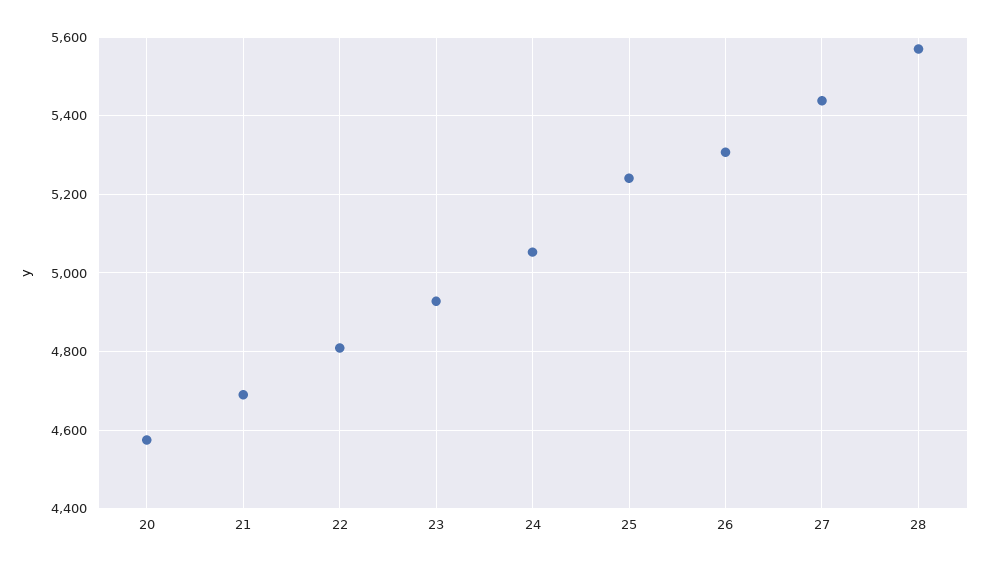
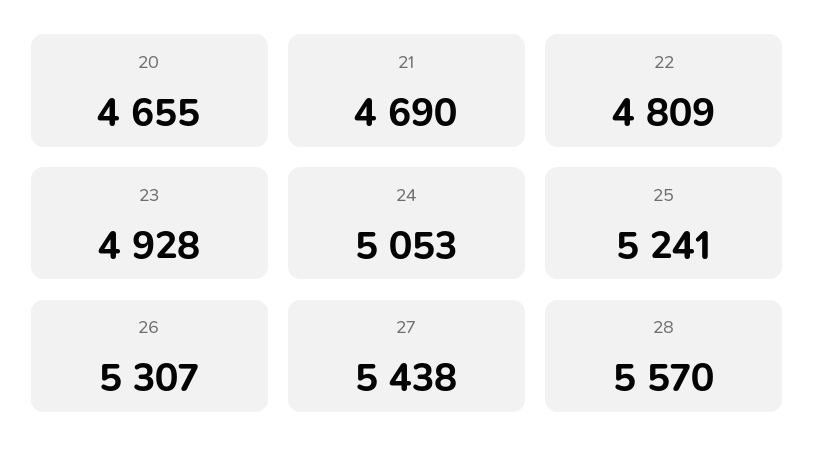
  {
-   "20": 4580,
+   "20": 4655,
    "21": 4690,
    "22": 4809,
    "23": 4928,
    "24": 5053,
    "25": 5241,
    "26": 5307,
    "27": 5438,
    "28": 5570
  }

